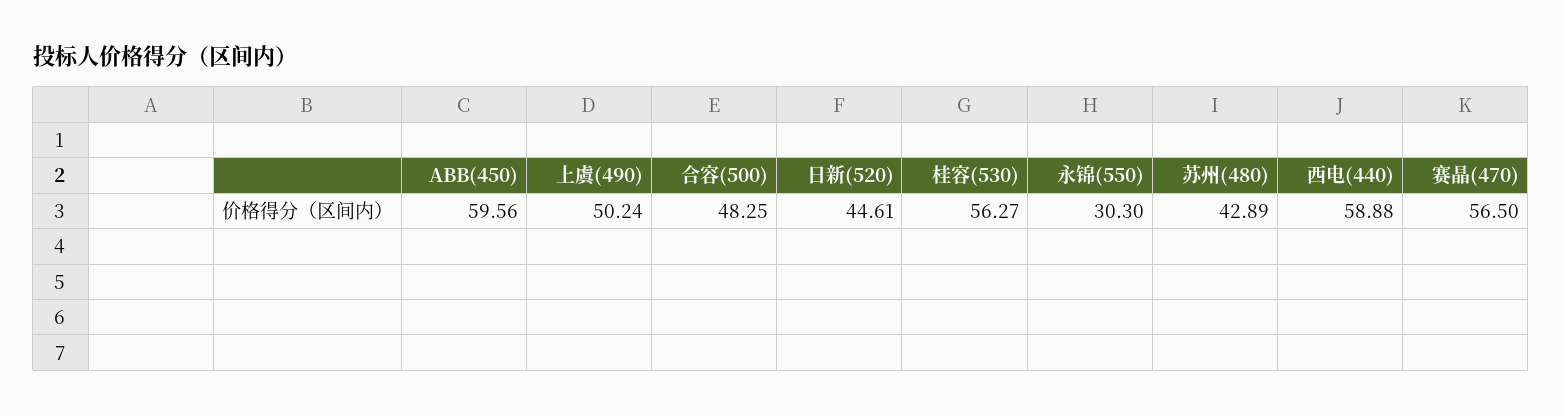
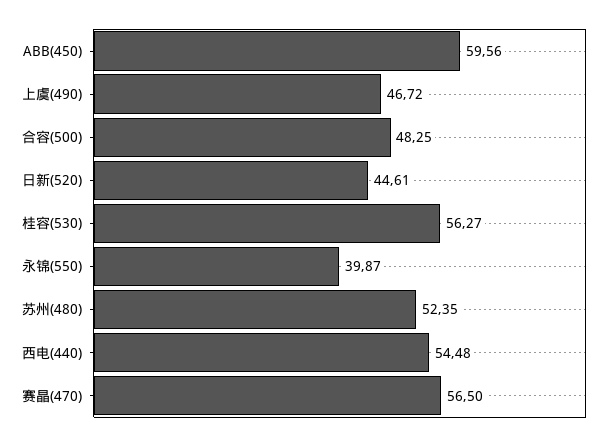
  {
    "ABB(450)": 59.56,
-   "上虞(490)": 50.24,
+   "上虞(490)": 46.72,
    "合容(500)": 48.25,
    "日新(520)": 44.61,
    "桂容(530)": 56.27,
-   "永锦(550)": 30.3,
+   "永锦(550)": 39.87,
-   "苏州(480)": 42.89,
+   "苏州(480)": 52.35,
-   "西电(440)": 58.88,
+   "西电(440)": 54.48,
    "赛晶(470)": 56.5
  }

